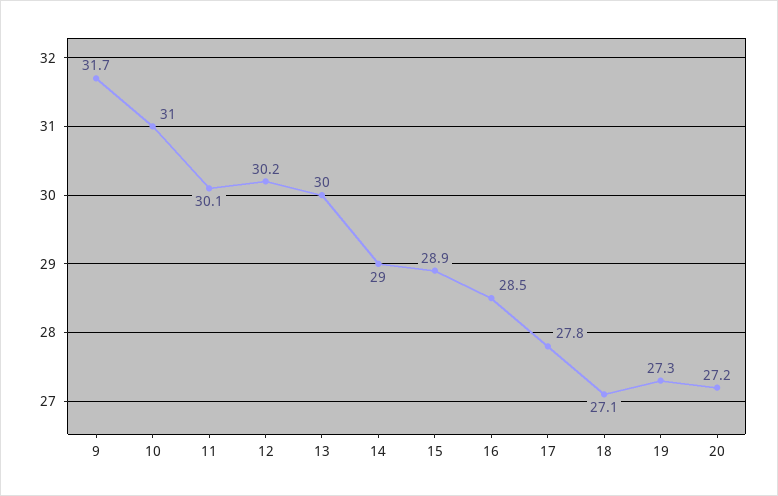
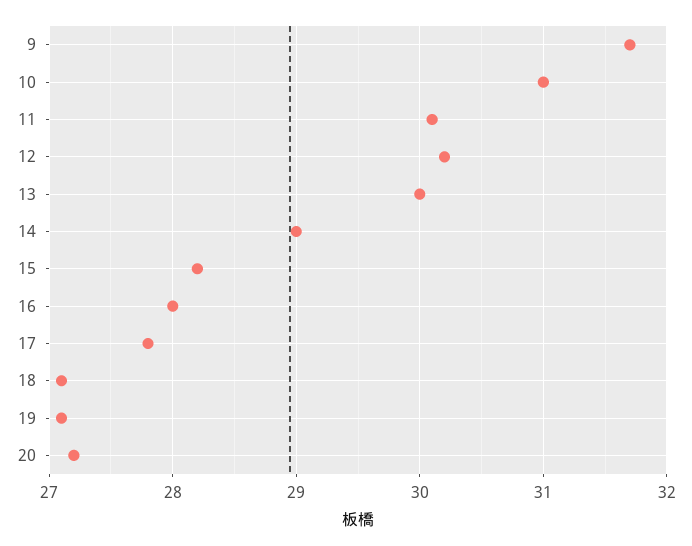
  {
    "9": 31.7,
    "10": 31,
    "11": 30.1,
    "12": 30.2,
    "13": 30,
    "14": 29,
-   "15": 28.9,
+   "15": 28.2,
-   "16": 28.5,
+   "16": 28,
    "17": 27.8,
    "18": 27.1,
-   "19": 27.3,
+   "19": 27.1,
    "20": 27.2
  }

